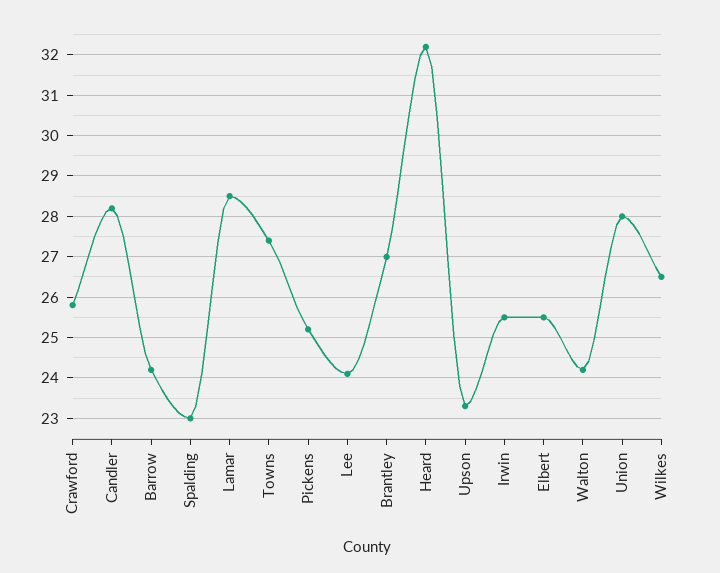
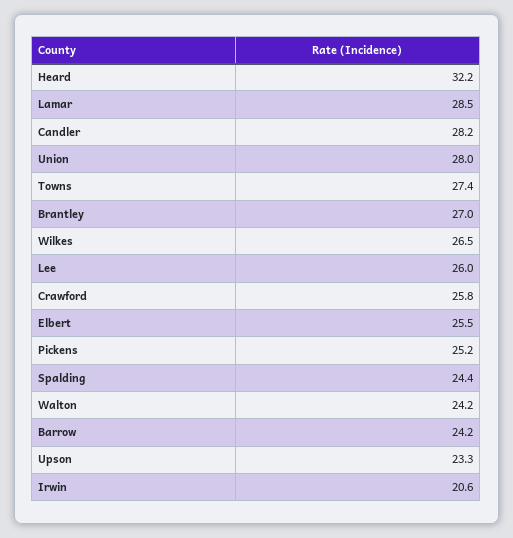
  {
    "Crawford": 25.8,
    "Candler": 28.2,
    "Barrow": 24.2,
-   "Spalding": 23,
+   "Spalding": 24.4,
    "Lamar": 28.5,
    "Towns": 27.4,
    "Pickens": 25.2,
-   "Lee": 24,
+   "Lee": 26,
    "Brantley": 27,
    "Heard": 32.2,
    "Upson": 23.3,
-   "Irwin": 25.5,
+   "Irwin": 20.6,
    "Elbert": 25.5,
    "Walton": 24.2,
    "Union": 28,
    "Wilkes": 26.5
  }

